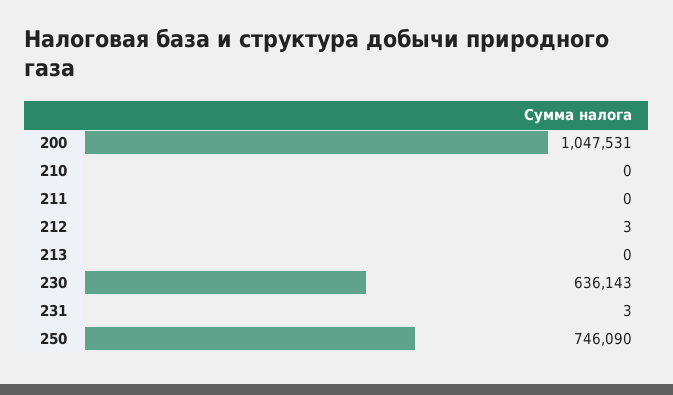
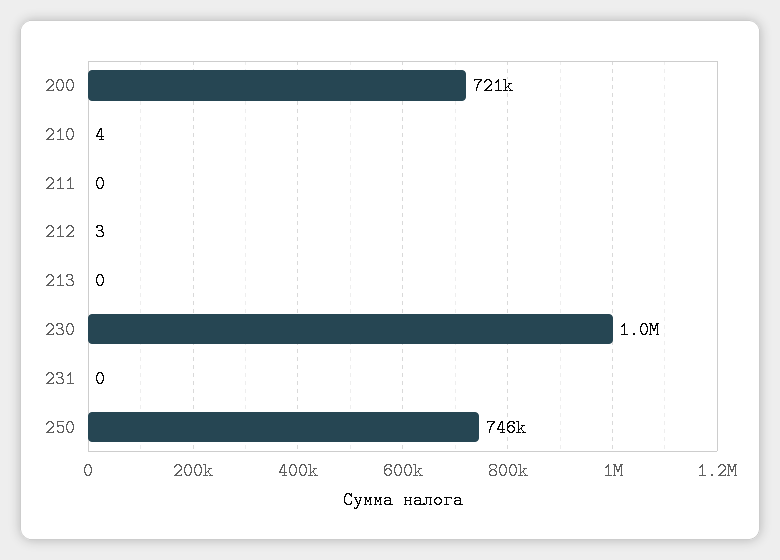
  {
-   "200": 1047531,
+   "200": 721000,
-   "210": 0,
+   "210": 4,
    "211": 0,
    "212": 3,
    "213": 0,
-   "230": 636143,
+   "230": 1000000,
-   "231": 3,
+   "231": 0,
    "250": 746090
  }

